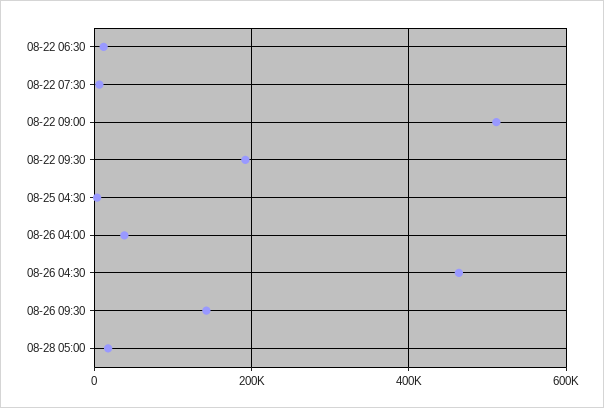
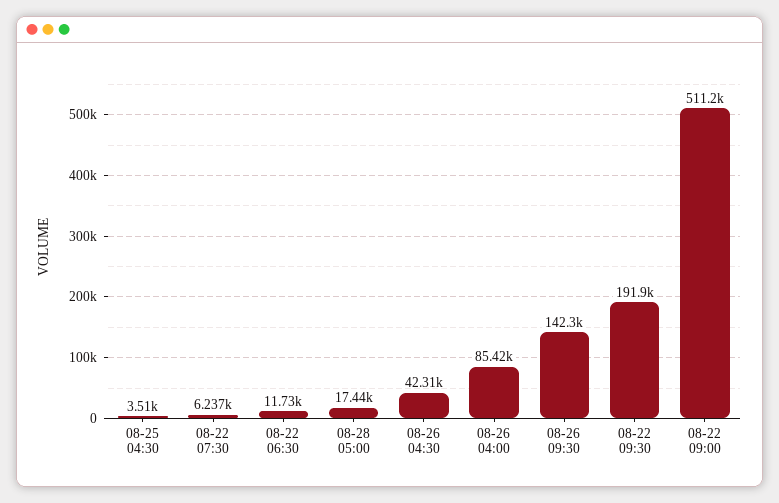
  {
    "08-22 06:30": 11730,
    "08-22 07:30": 6237,
    "08-22 09:00": 511200,
    "08-22 09:30": 191900,
    "08-25 04:30": 3510,
-   "08-26 04:00": 40000,
+   "08-26 04:00": 85420,
-   "08-26 04:30": 460000,
+   "08-26 04:30": 42310,
    "08-26 09:30": 142300,
    "08-28 05:00": 17440
  }

